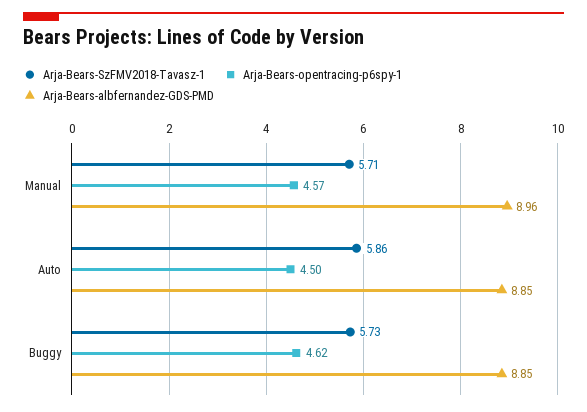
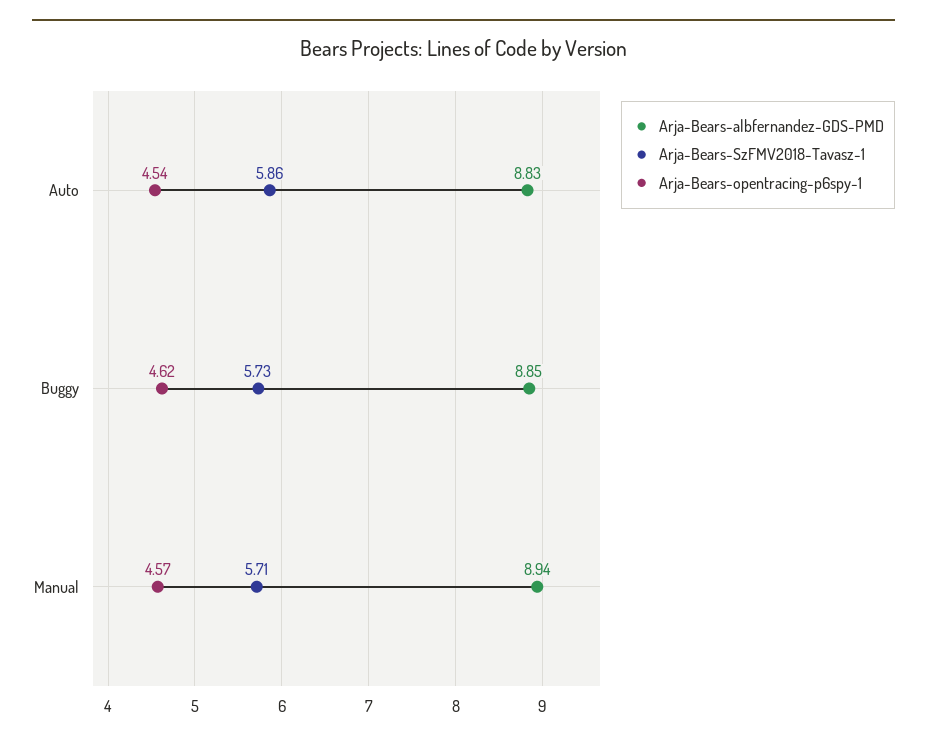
  {
    "Arja-Bears-SzFMV2018-Tavasz-1": {
      "Manual": 5.71,
      "Auto": 5.86,
      "Buggy": 5.73
    },
    "Arja-Bears-opentracing-p6spy-1": {
      "Manual": 4.57,
-     "Auto": 4.5,
+     "Auto": 4.54,
      "Buggy": 4.62
    },
    "Arja-Bears-albfernandez-GDS-PMD": {
-     "Manual": 8.96,
+     "Manual": 8.94,
-     "Auto": 8.85,
+     "Auto": 8.83,
      "Buggy": 8.85
    }
  }

